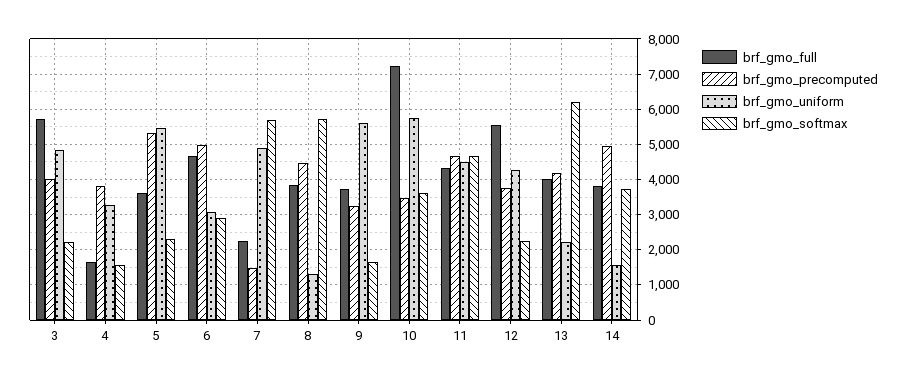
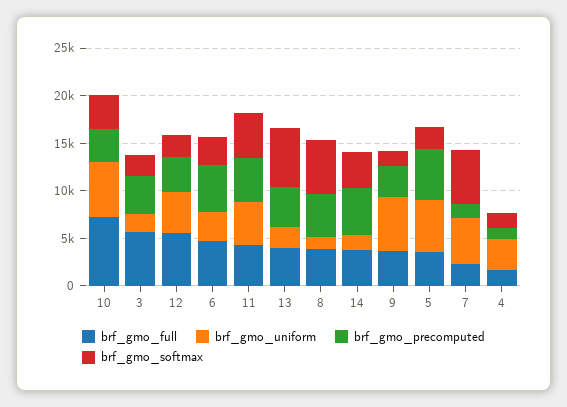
  {
    "brf_gmo_full": {
      "3": 5800,
      "4": 1600,
      "5": 3600,
      "6": 4600,
      "7": 2200,
      "8": 3800,
      "9": 3800,
      "10": 7200,
      "11": 4400,
      "12": 5600,
      "13": 4000,
      "14": 3800
    },
    "brf_gmo_precomputed": {
      "3": 4000,
-     "4": 3800,
+     "4": 1000,
      "5": 5400,
      "6": 5000,
      "7": 1400,
      "8": 4400,
      "9": 3200,
      "10": 3400,
      "11": 4600,
      "12": 3800,
      "13": 4200,
      "14": 5000
    },
    "brf_gmo_uniform": {
-     "3": 4800,
+     "3": 2000,
      "4": 3200,
      "5": 5400,
      "6": 3000,
      "7": 5000,
      "8": 1200,
      "9": 5600,
      "10": 5800,
      "11": 4400,
      "12": 4200,
      "13": 2200,
      "14": 1600
    },
    "brf_gmo_softmax": {
      "3": 2200,
      "4": 1600,
      "5": 2400,
      "6": 3000,
      "7": 5600,
      "8": 5800,
      "9": 1600,
      "10": 3600,
      "11": 4600,
      "12": 2200,
      "13": 6200,
      "14": 3800
    }
  }

